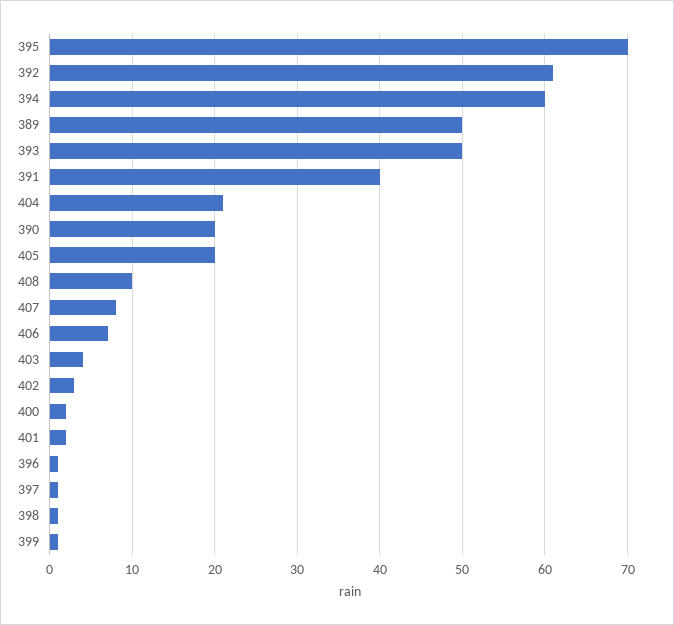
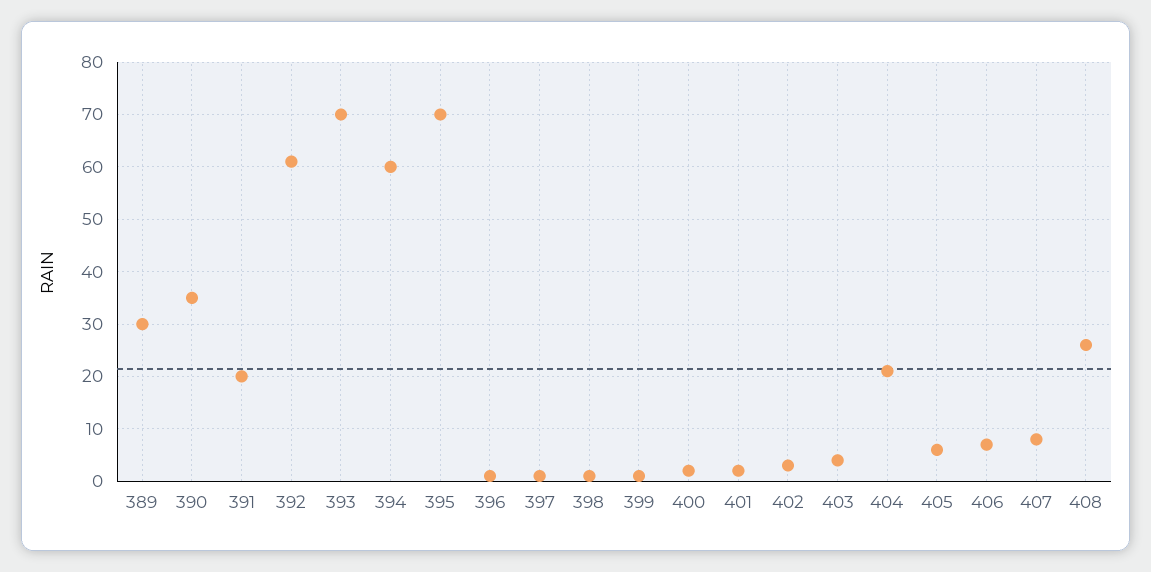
  {
    "395": 70,
    "392": 61,
    "394": 60,
-   "389": 50,
+   "389": 30,
-   "393": 50,
+   "393": 70,
-   "391": 40,
+   "391": 20,
    "404": 21,
-   "390": 20,
+   "390": 35,
-   "405": 20,
+   "405": 5,
-   "408": 10,
+   "408": 25,
    "407": 8,
    "406": 7,
    "403": 4,
    "402": 3,
    "400": 2,
    "401": 2,
    "396": 1,
    "397": 1,
    "398": 1,
    "399": 1
  }

